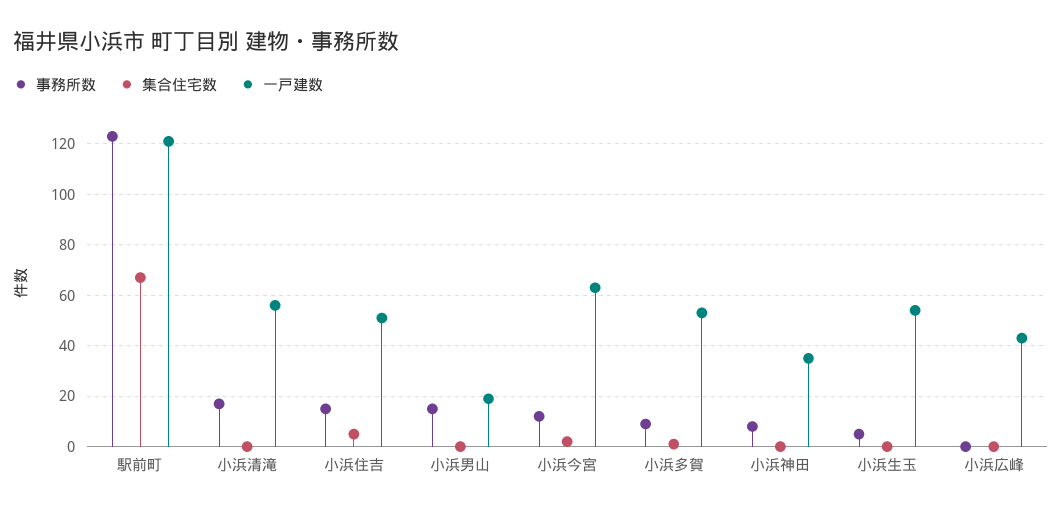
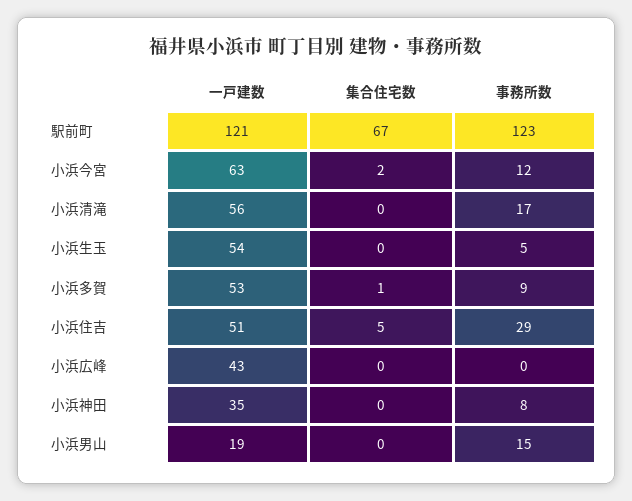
  {
    "事務所数": {
      "駅前町": 123,
      "小浜清滝": 17,
-     "小浜住吉": 15,
+     "小浜住吉": 29,
      "小浜男山": 15,
      "小浜今宮": 12,
      "小浜多賀": 9,
      "小浜神田": 8,
      "小浜生玉": 5,
      "小浜広峰": 0
    },
    "集合住宅数": {
      "駅前町": 67,
      "小浜清滝": 0,
      "小浜住吉": 5,
      "小浜男山": 0,
      "小浜今宮": 2,
      "小浜多賀": 1,
      "小浜神田": 0,
      "小浜生玉": 0,
      "小浜広峰": 0
    },
    "一戸建数": {
      "駅前町": 121,
      "小浜清滝": 56,
      "小浜住吉": 51,
      "小浜男山": 19,
      "小浜今宮": 63,
      "小浜多賀": 53,
      "小浜神田": 35,
      "小浜生玉": 54,
      "小浜広峰": 43
    }
  }

